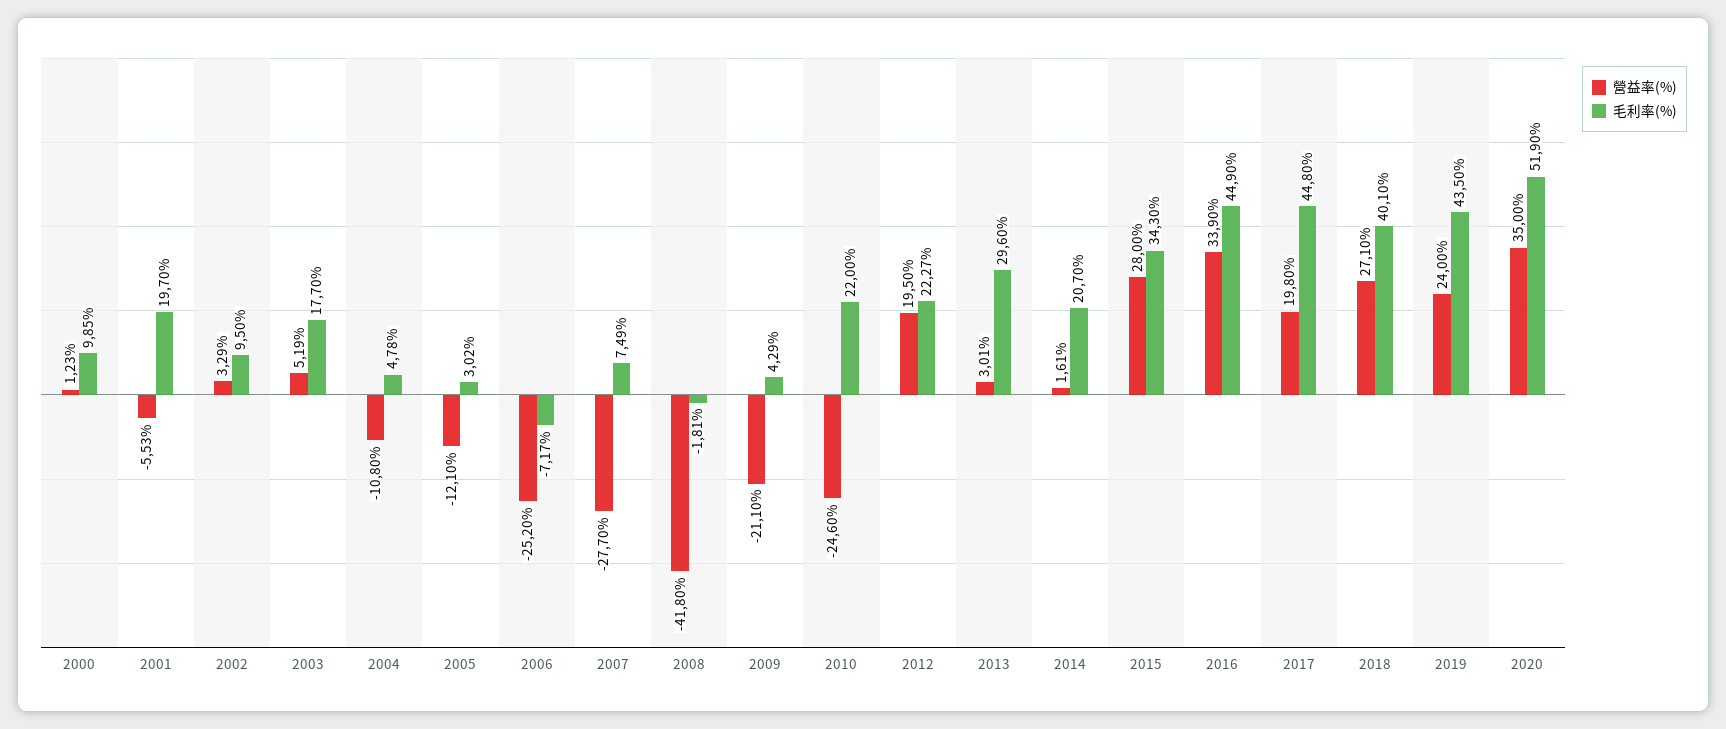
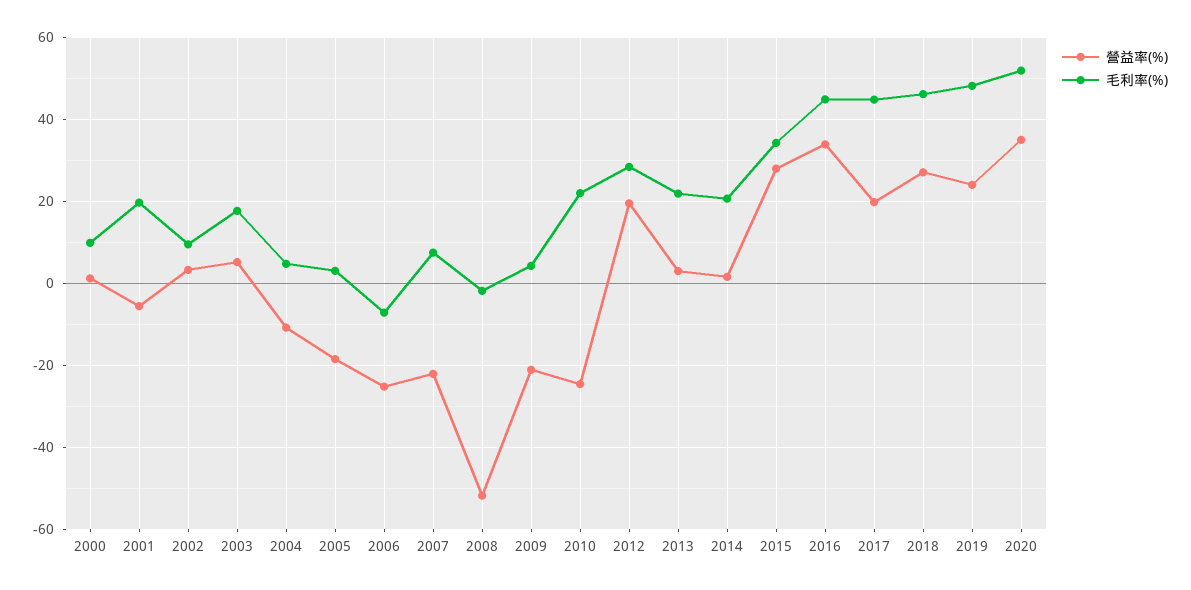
  {
    "營益率(%)": {
      "2000": 1.23,
      "2001": -5.53,
      "2002": 3.29,
      "2003": 5.19,
      "2004": -10.8,
-     "2005": -12.1,
+     "2005": -18,
      "2006": -25.2,
-     "2007": -27.7,
+     "2007": -22,
-     "2008": -41.8,
+     "2008": -52,
      "2009": -21.1,
      "2010": -24.6,
      "2012": 19.5,
      "2013": 3.01,
      "2014": 1.61,
      "2015": 28,
      "2016": 33.9,
      "2017": 19.8,
      "2018": 27.1,
      "2019": 24,
      "2020": 35
    },
    "毛利率(%)": {
      "2000": 9.85,
      "2001": 19.7,
      "2002": 9.5,
      "2003": 17.7,
      "2004": 4.78,
      "2005": 3.02,
      "2006": -7.17,
      "2007": 7.49,
      "2008": -1.81,
      "2009": 4.29,
      "2010": 22,
-     "2012": 22.27,
+     "2012": 28,
-     "2013": 29.6,
+     "2013": 22,
      "2014": 20.7,
      "2015": 34.3,
      "2016": 44.9,
      "2017": 44.8,
-     "2018": 40.1,
+     "2018": 46,
-     "2019": 43.5,
+     "2019": 48,
      "2020": 51.9
    }
  }

